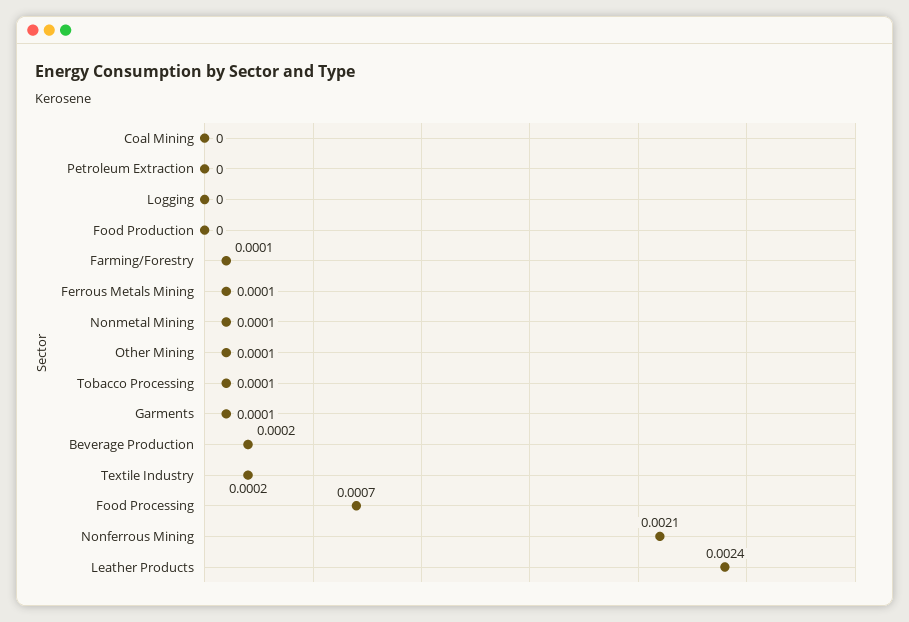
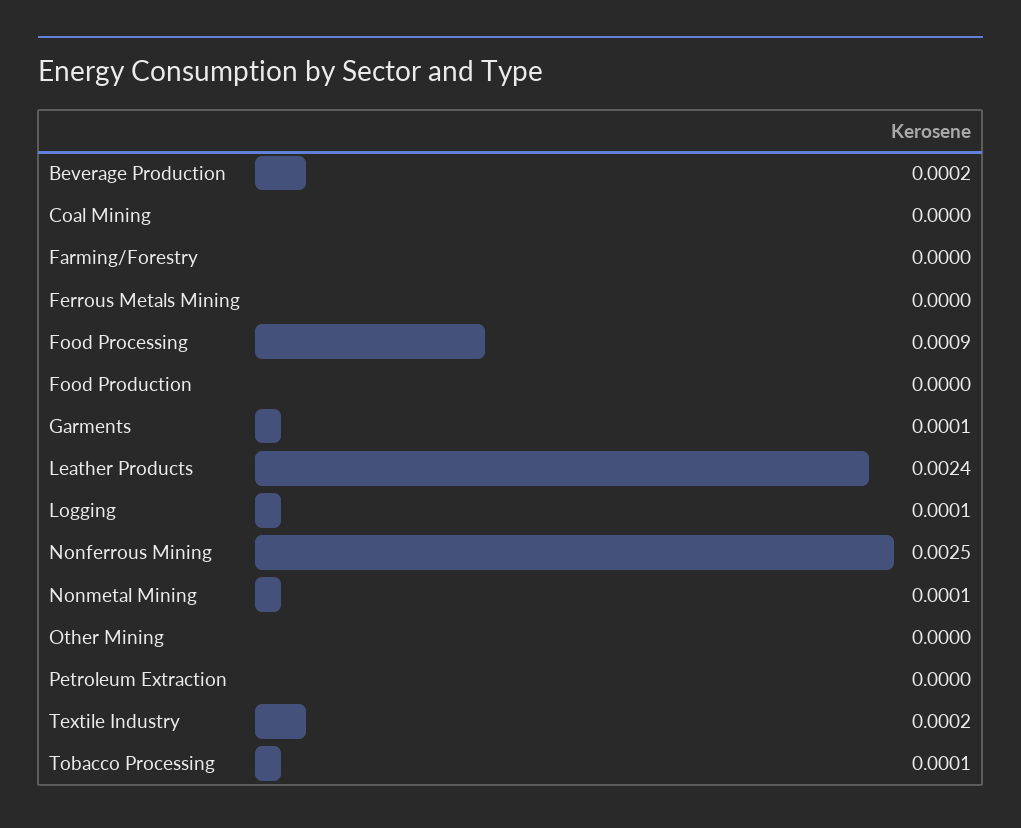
  {
    "Coal Mining": 0,
    "Petroleum Extraction": 0,
-   "Logging": 0,
+   "Logging": 0.0001,
    "Food Production": 0,
-   "Farming/Forestry": 0.0001,
+   "Farming/Forestry": 0,
-   "Ferrous Metals Mining": 0.0001,
+   "Ferrous Metals Mining": 0,
    "Nonmetal Mining": 0.0001,
-   "Other Mining": 0.0001,
+   "Other Mining": 0,
    "Tobacco Processing": 0.0001,
    "Garments": 0.0001,
    "Beverage Production": 0.0002,
    "Textile Industry": 0.0002,
-   "Food Processing": 0.0007,
+   "Food Processing": 0.0009,
-   "Nonferrous Mining": 0.0021,
+   "Nonferrous Mining": 0.0025,
    "Leather Products": 0.0024
  }

